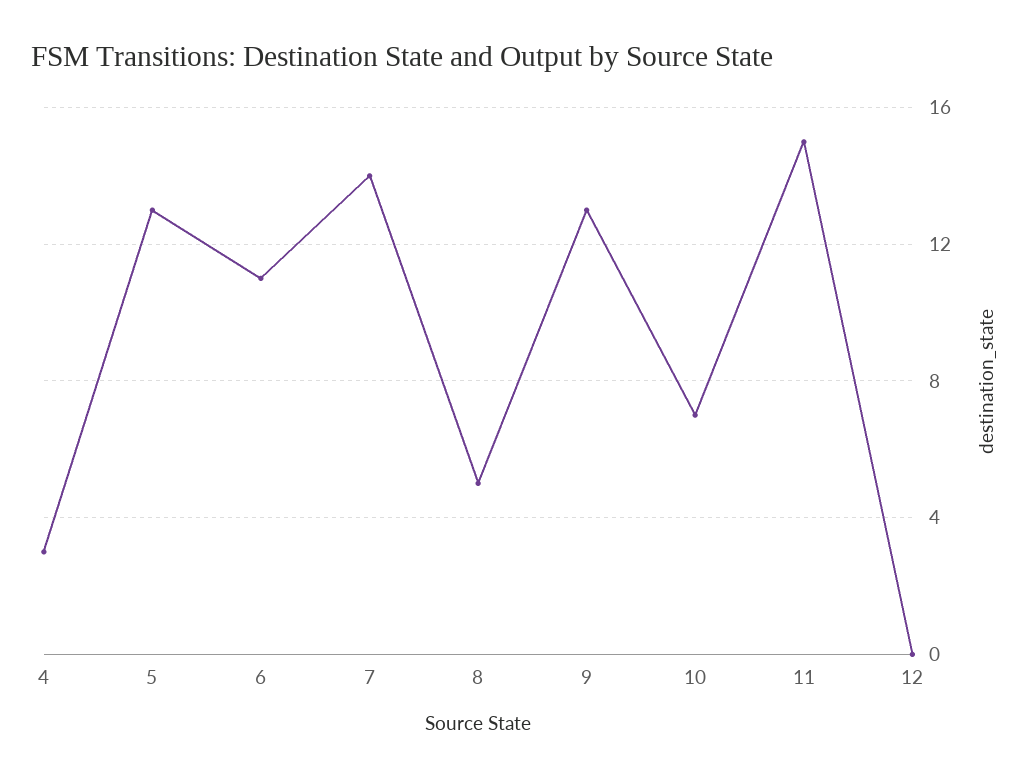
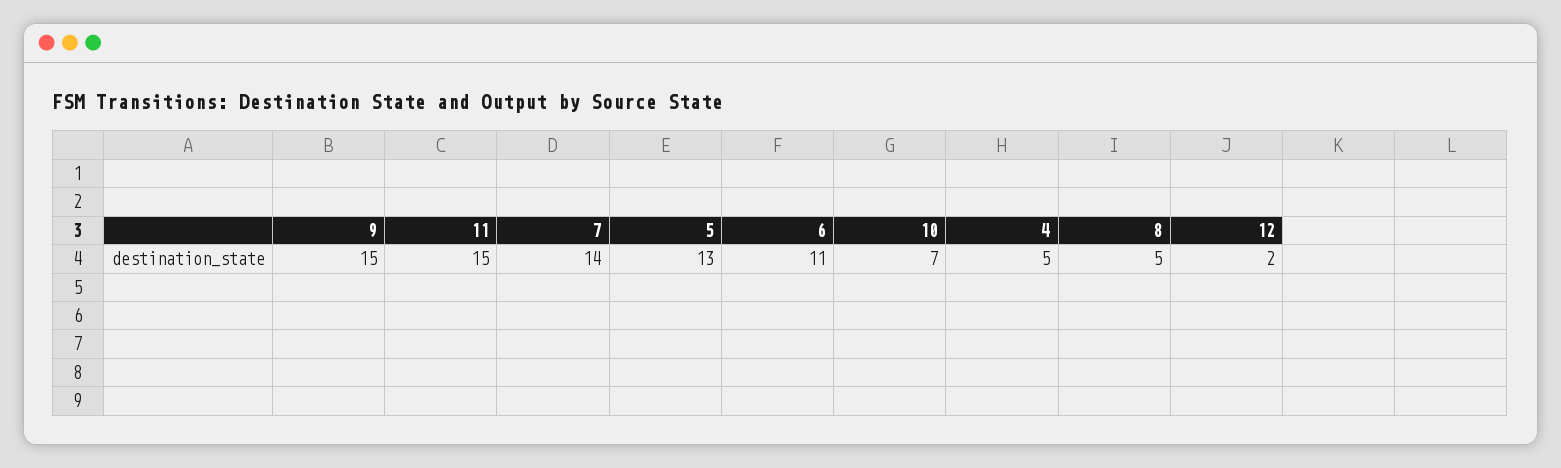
  {
-   "4": 3,
+   "4": 5,
    "5": 13,
    "6": 11,
    "7": 14,
    "8": 5,
-   "9": 13,
+   "9": 15,
    "10": 7,
    "11": 15,
-   "12": 0
+   "12": 2
  }

